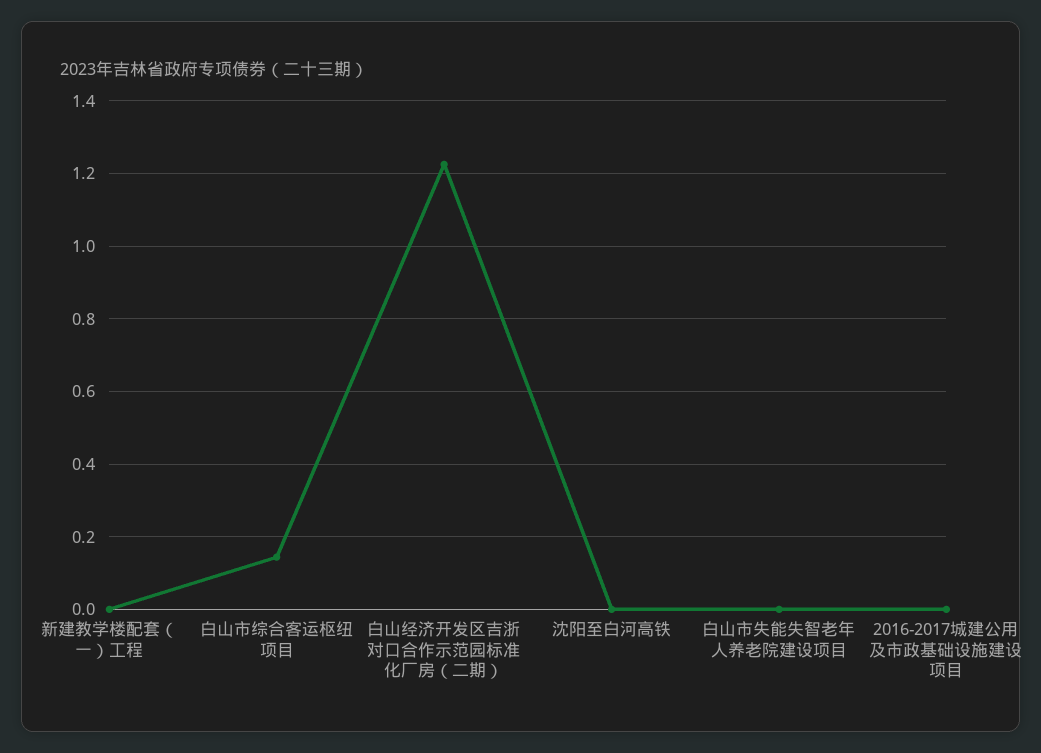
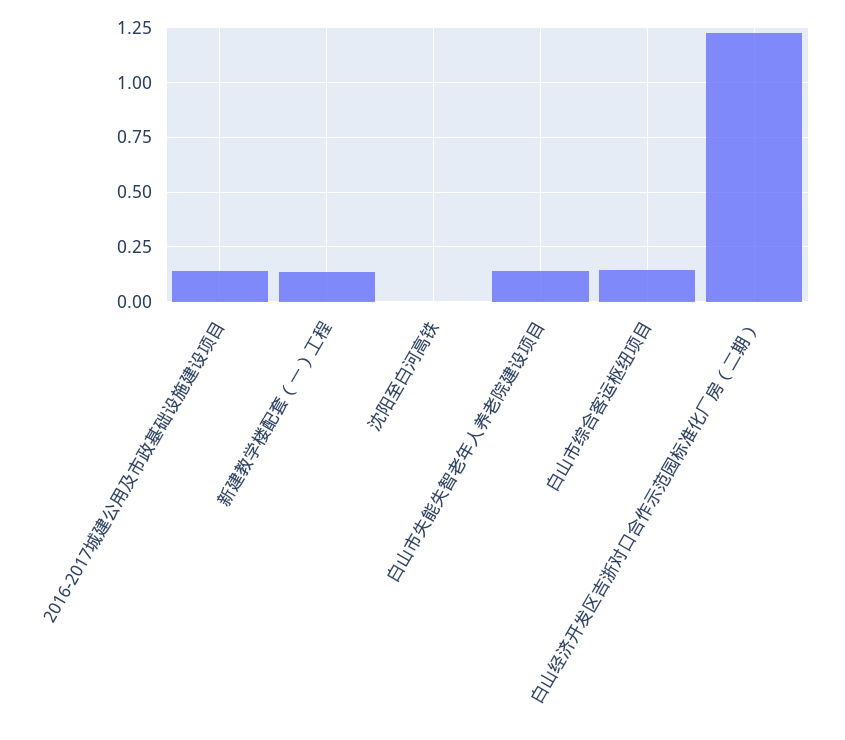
  {
-   "新建教学楼配套（一）工程": 0,
+   "新建教学楼配套（一）工程": 0.15,
    "白山市综合客运枢纽项目": 0.14,
    "白山经济开发区吉浙对口合作示范园标准化厂房（二期）": 1.22,
    "沈阳至白河高铁": 0,
-   "白山市失能失智老年人养老院建设项目": 0,
+   "白山市失能失智老年人养老院建设项目": 0.15,
-   "2016-2017城建公用及市政基础设施建设项目": 0
+   "2016-2017城建公用及市政基础设施建设项目": 0.15
  }

